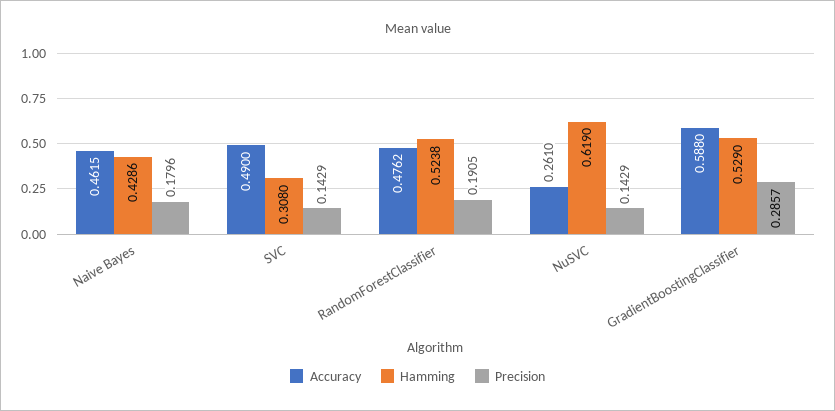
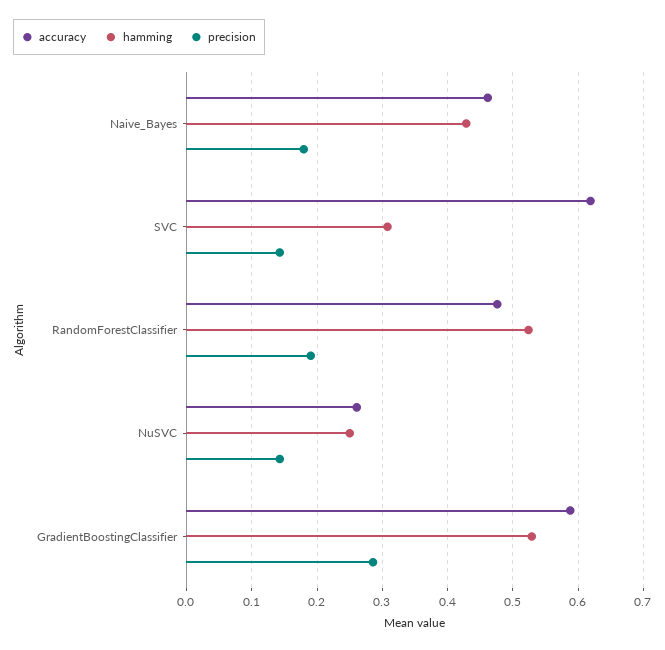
  {
    "Accuracy": {
      "Naive Bayes": 0.4615,
-     "SVC": 0.49,
+     "SVC": 0.62,
      "RandomForestClassifier": 0.4762,
      "NuSVC": 0.261,
      "GradientBoostingClassifier": 0.588
    },
    "Hamming": {
      "Naive Bayes": 0.4286,
      "SVC": 0.308,
      "RandomForestClassifier": 0.5238,
-     "NuSVC": 0.619,
+     "NuSVC": 0.25,
      "GradientBoostingClassifier": 0.529
    },
    "Precision": {
      "Naive Bayes": 0.1796,
      "SVC": 0.1429,
      "RandomForestClassifier": 0.1905,
      "NuSVC": 0.1429,
      "GradientBoostingClassifier": 0.2857
    }
  }

